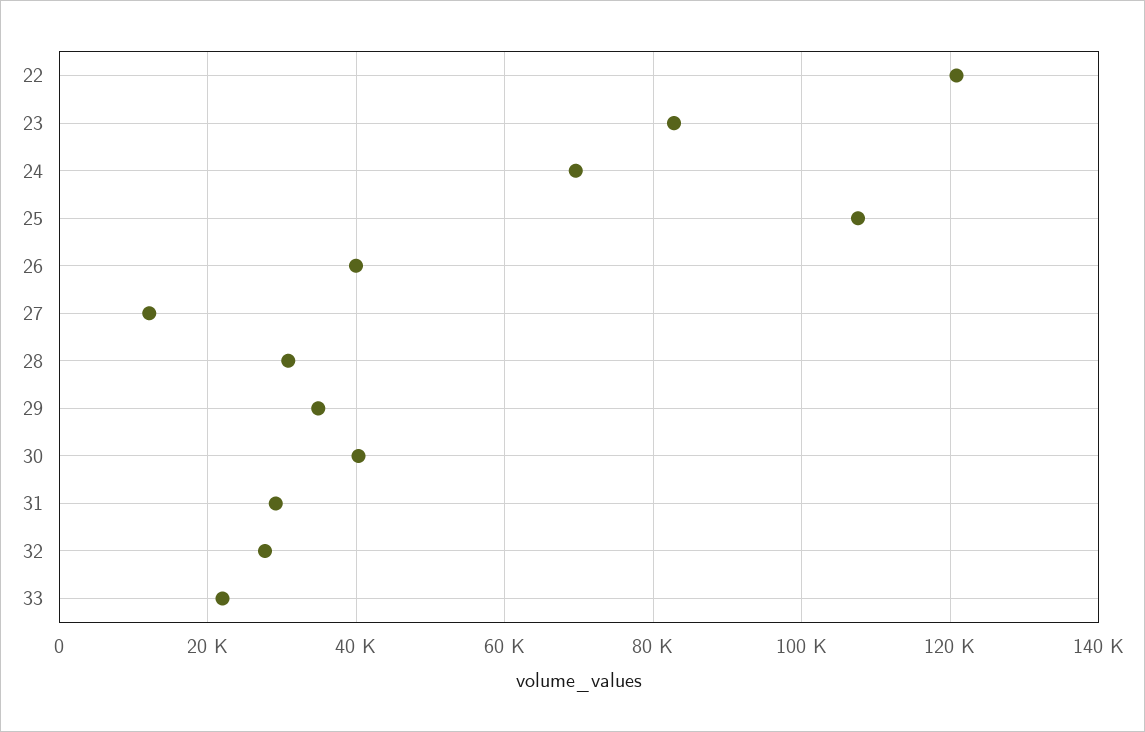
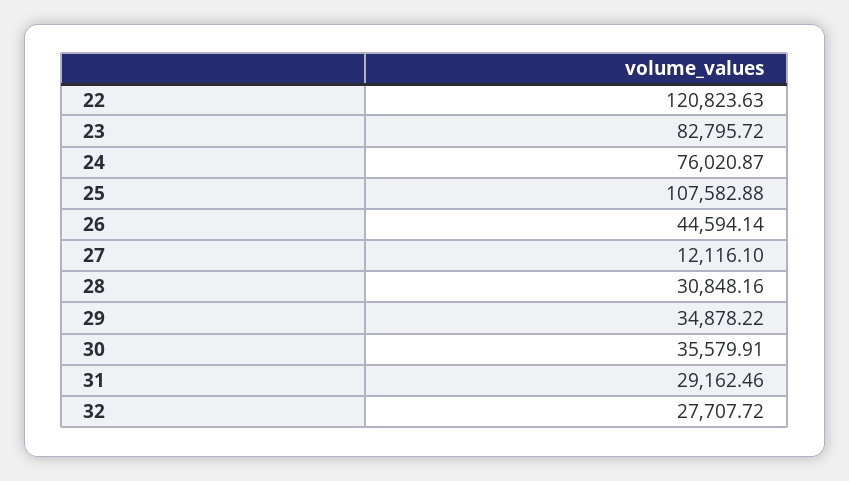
  {
    "22": 120823.63,
    "23": 82795.72,
-   "24": 70000,
+   "24": 76020.87,
    "25": 107582.88,
-   "26": 40000,
+   "26": 44594.14,
    "27": 12116.1,
    "28": 30848.16,
    "29": 34878.22,
-   "30": 40000,
+   "30": 35579.91,
    "31": 29162.46,
-   "32": 27707.72,
+   "32": 27707.72
-   "33": 22000
  }

